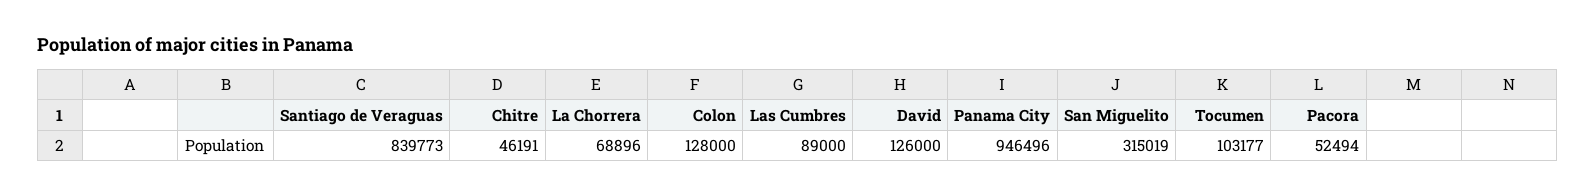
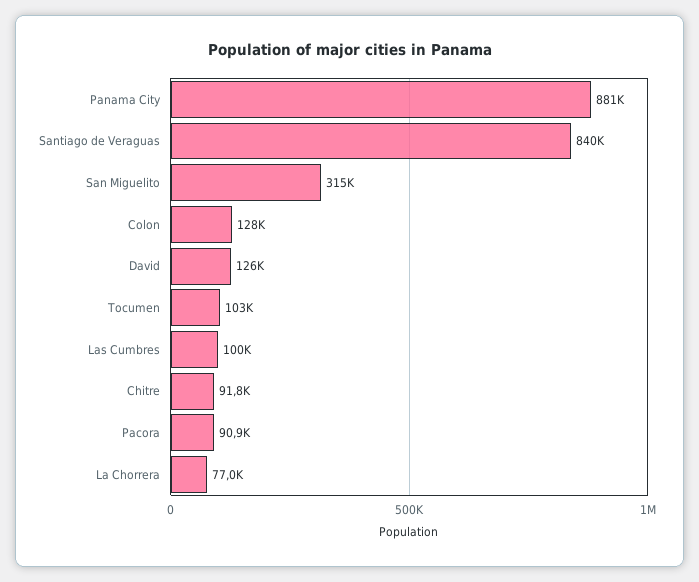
  {
    "Santiago de Veraguas": 839773,
-   "Chitre": 46191,
+   "Chitre": 91800,
-   "La Chorrera": 68896,
+   "La Chorrera": 77000,
    "Colon": 128000,
-   "Las Cumbres": 89000,
+   "Las Cumbres": 100000,
    "David": 126000,
-   "Panama City": 946496,
+   "Panama City": 881000,
    "San Miguelito": 315019,
    "Tocumen": 103177,
-   "Pacora": 52494
+   "Pacora": 90900
  }

